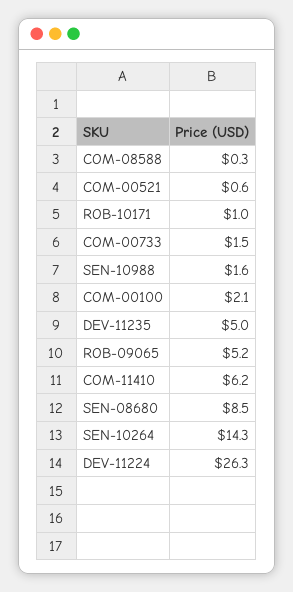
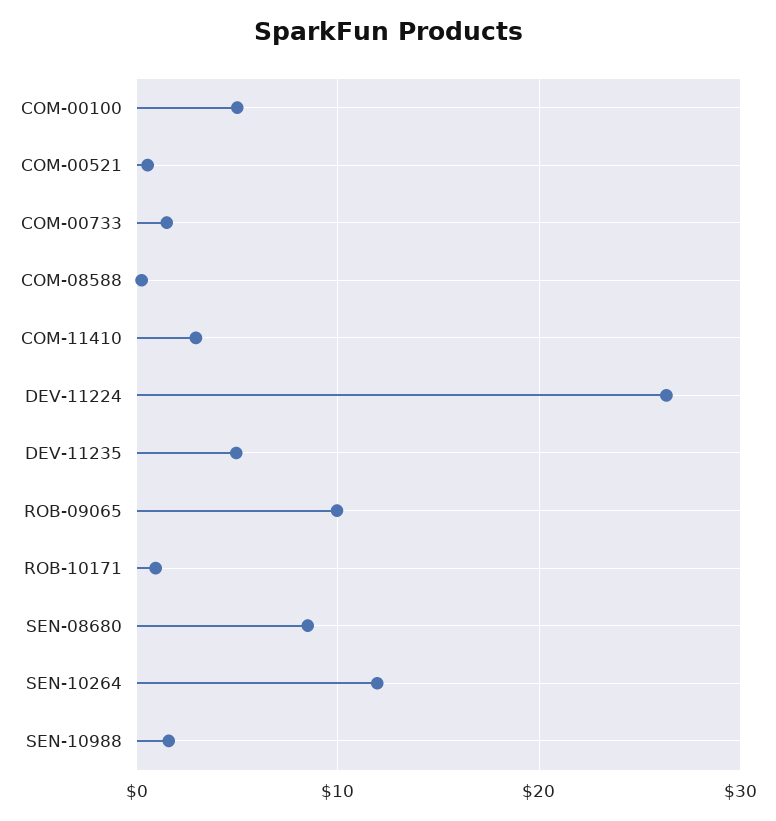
  {
    "COM-08588": 0.3,
    "COM-00521": 0.6,
    "ROB-10171": 1,
    "COM-00733": 1.5,
    "SEN-10988": 1.6,
-   "COM-00100": 2.1,
+   "COM-00100": 5,
    "DEV-11235": 5,
-   "ROB-09065": 5.2,
+   "ROB-09065": 10,
-   "COM-11410": 6.2,
+   "COM-11410": 3,
    "SEN-08680": 8.5,
-   "SEN-10264": 14.3,
+   "SEN-10264": 12,
    "DEV-11224": 26.3
  }

